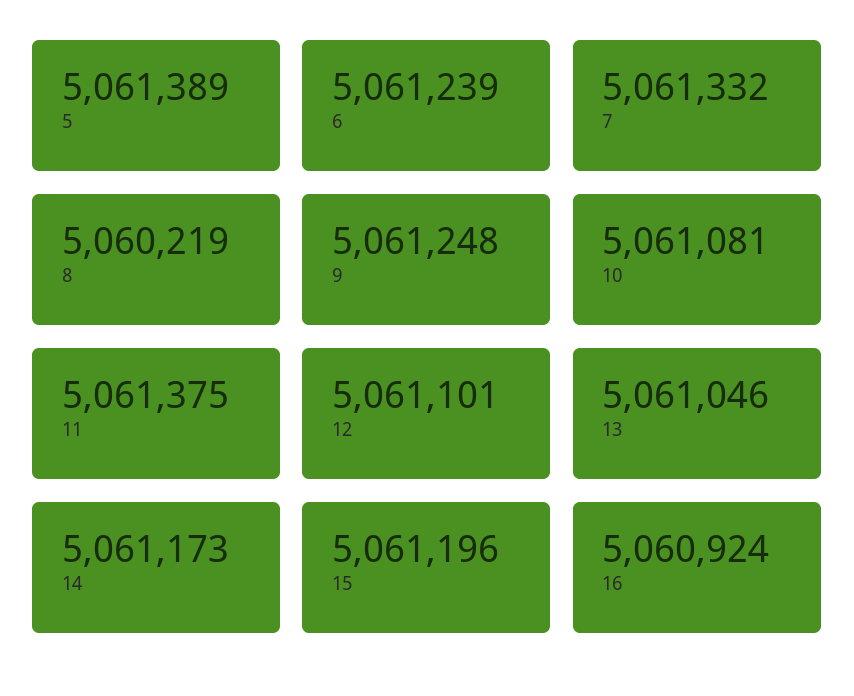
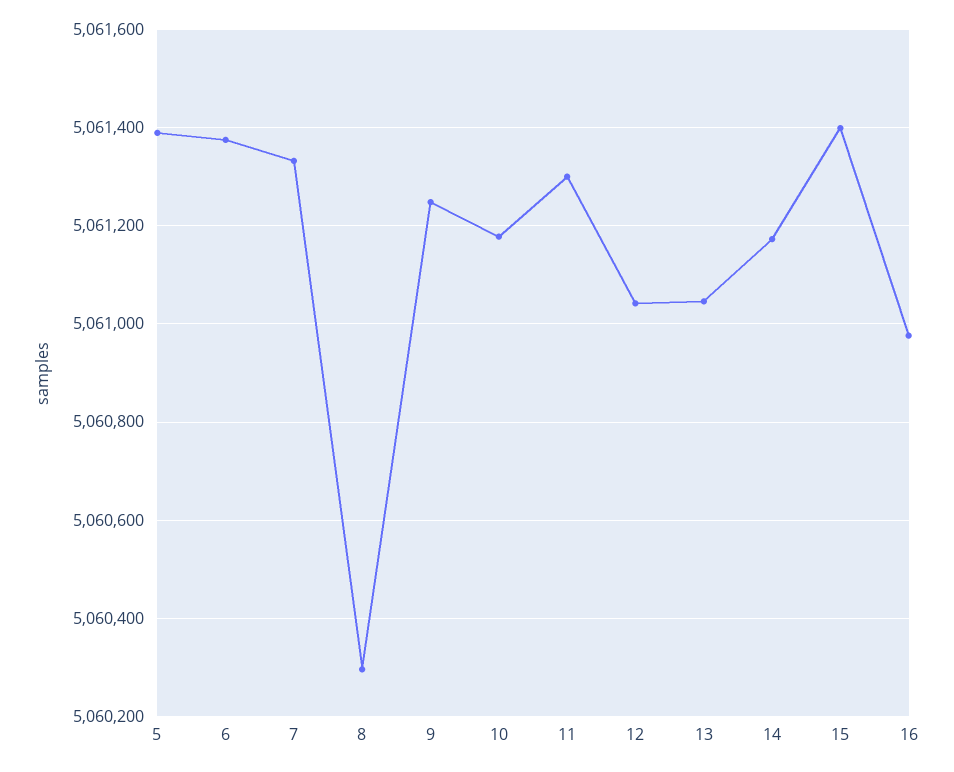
  {
    "5": 5061389,
-   "6": 5061239,
+   "6": 5061380,
    "7": 5061332,
-   "8": 5060219,
+   "8": 5060300,
    "9": 5061248,
-   "10": 5061081,
+   "10": 5061180,
-   "11": 5061375,
+   "11": 5061300,
-   "12": 5061101,
+   "12": 5061040,
    "13": 5061046,
    "14": 5061173,
-   "15": 5061196,
+   "15": 5061400,
-   "16": 5060924
+   "16": 5060980
  }

